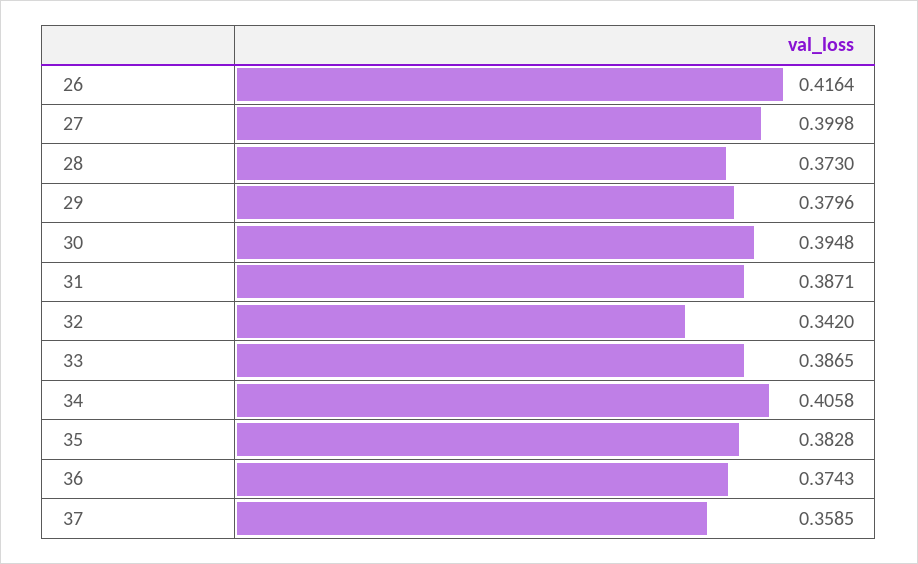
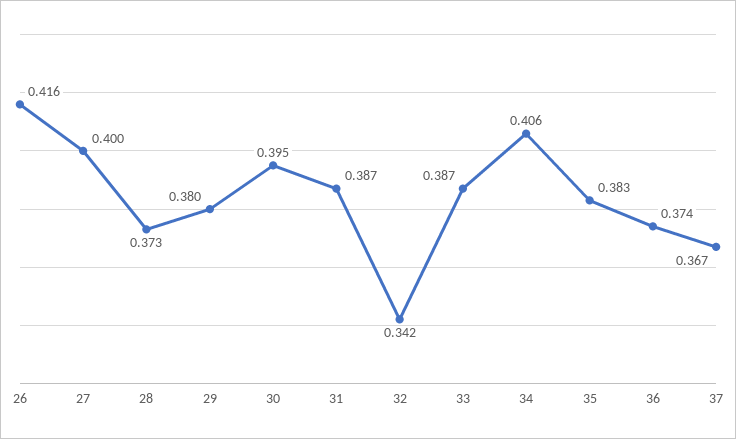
  {
    "26": 0.4164,
    "27": 0.3998,
    "28": 0.373,
    "29": 0.3796,
    "30": 0.3948,
    "31": 0.3871,
    "32": 0.342,
    "33": 0.3865,
    "34": 0.4058,
    "35": 0.3828,
    "36": 0.3743,
-   "37": 0.3585
+   "37": 0.367
  }

